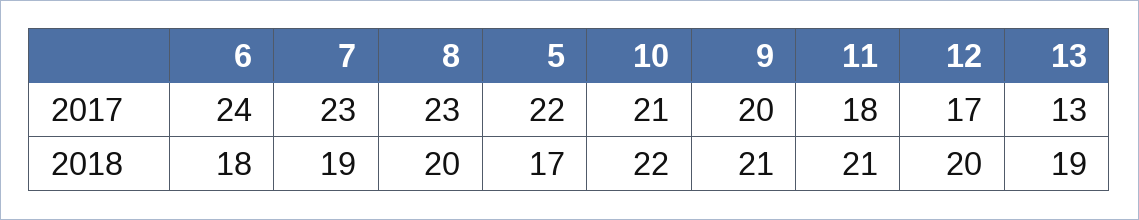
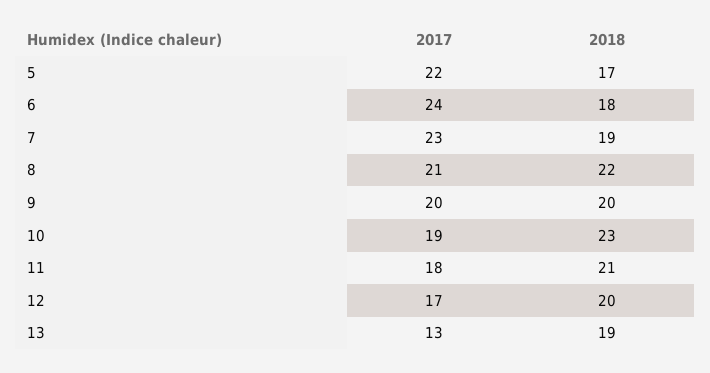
  {
    "6": {
      "2017": 24,
      "2018": 18
    },
    "7": {
      "2017": 23,
      "2018": 19
    },
    "8": {
-     "2017": 23,
+     "2017": 21,
-     "2018": 20
+     "2018": 22
    },
    "5": {
      "2017": 22,
      "2018": 17
    },
    "10": {
-     "2017": 21,
+     "2017": 19,
-     "2018": 22
+     "2018": 23
    },
    "9": {
      "2017": 20,
-     "2018": 21
+     "2018": 20
    },
    "11": {
      "2017": 18,
      "2018": 21
    },
    "12": {
      "2017": 17,
      "2018": 20
    },
    "13": {
      "2017": 13,
      "2018": 19
    }
  }

